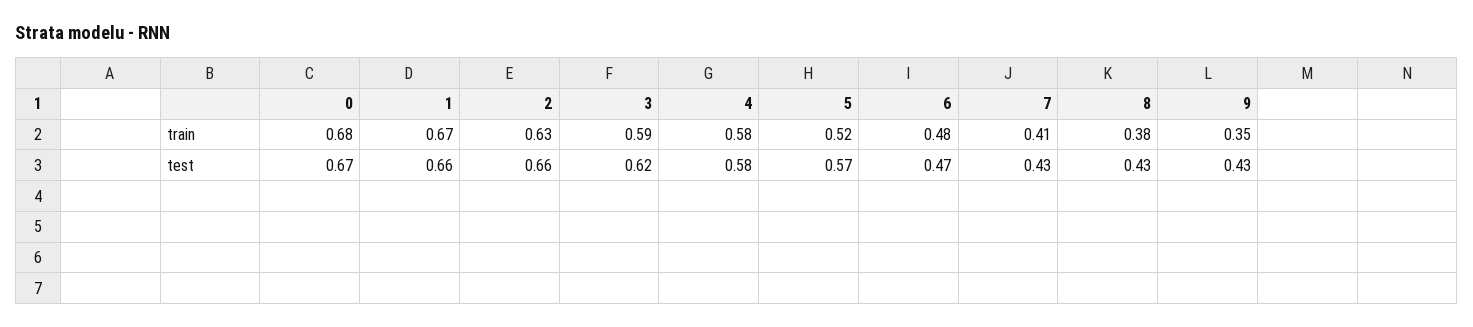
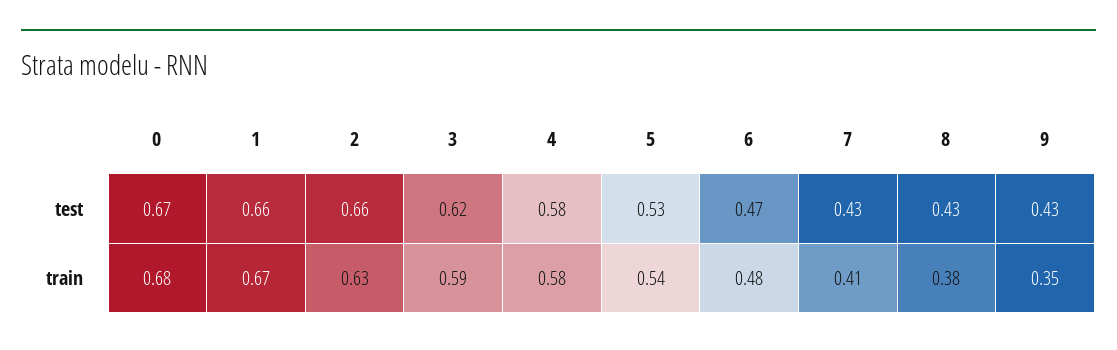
  {
    "0": {
      "train": 0.68,
      "test": 0.67
    },
    "1": {
      "train": 0.67,
      "test": 0.66
    },
    "2": {
      "train": 0.63,
      "test": 0.66
    },
    "3": {
      "train": 0.59,
      "test": 0.62
    },
    "4": {
      "train": 0.58,
      "test": 0.58
    },
    "5": {
-     "train": 0.52,
+     "train": 0.54,
-     "test": 0.57
+     "test": 0.53
    },
    "6": {
      "train": 0.48,
      "test": 0.47
    },
    "7": {
      "train": 0.41,
      "test": 0.43
    },
    "8": {
      "train": 0.38,
      "test": 0.43
    },
    "9": {
      "train": 0.35,
      "test": 0.43
    }
  }

